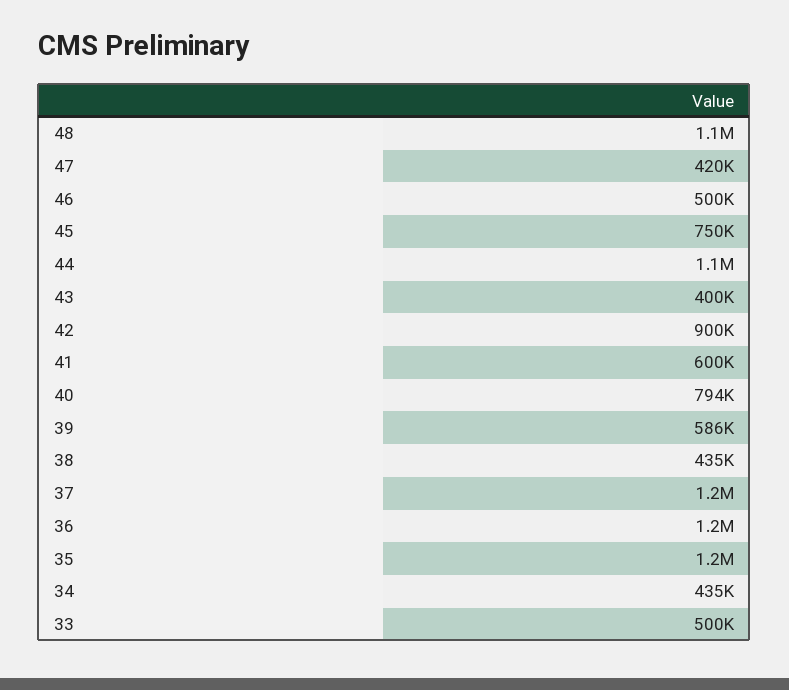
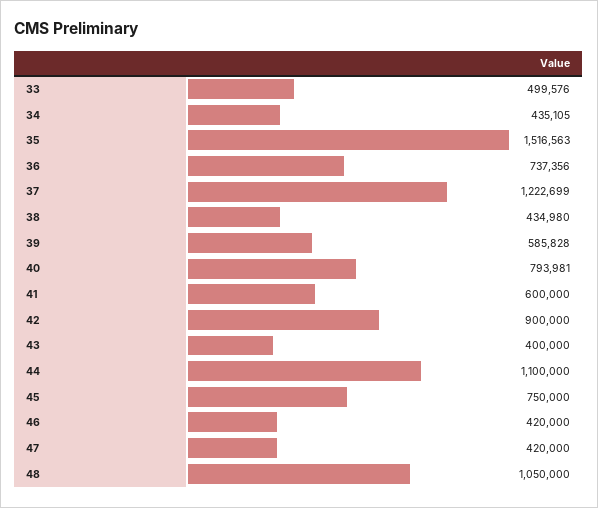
  {
    "48": 1050000,
    "47": 420000,
-   "46": 500000,
+   "46": 420000,
    "45": 750000,
    "44": 1100000,
    "43": 400000,
    "42": 900000,
    "41": 600000,
    "40": 793981,
    "39": 585828,
    "38": 434980,
    "37": 1222699,
-   "36": 1200000,
+   "36": 737356,
-   "35": 1200000,
+   "35": 1516563,
    "34": 435105,
    "33": 499576
  }

